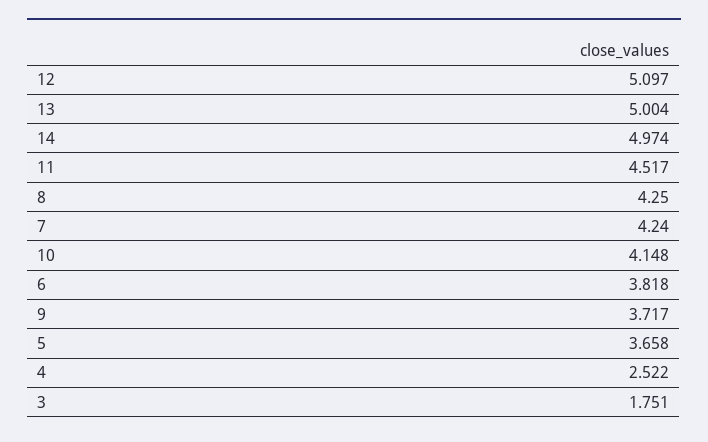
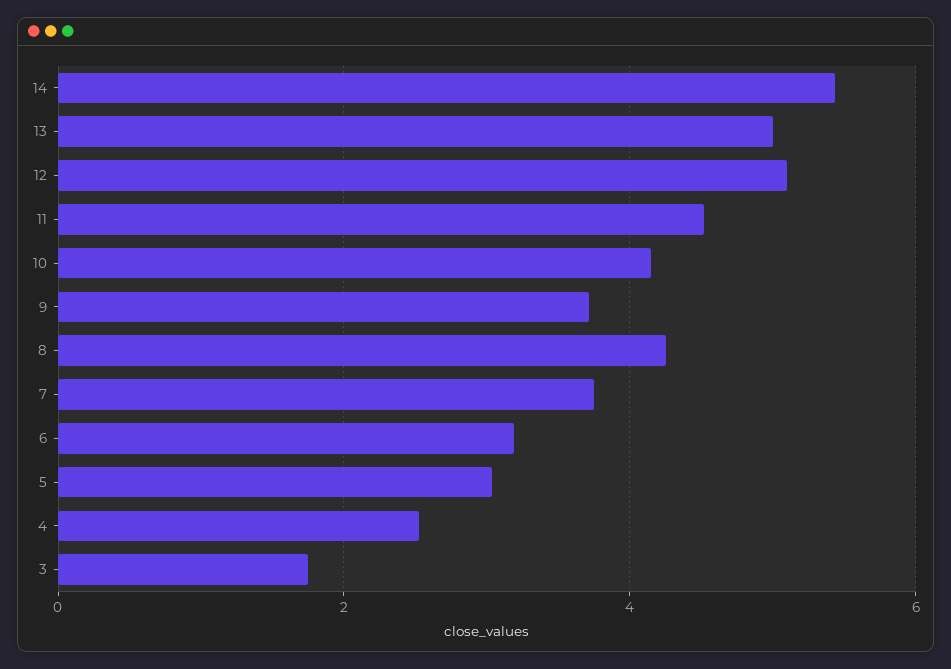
  {
    "12": 5.097,
    "13": 5.004,
-   "14": 4.974,
+   "14": 5.4,
    "11": 4.517,
    "8": 4.25,
-   "7": 4.24,
+   "7": 3.8,
    "10": 4.148,
-   "6": 3.818,
+   "6": 3.2,
    "9": 3.717,
-   "5": 3.658,
+   "5": 3,
    "4": 2.522,
    "3": 1.751
  }

